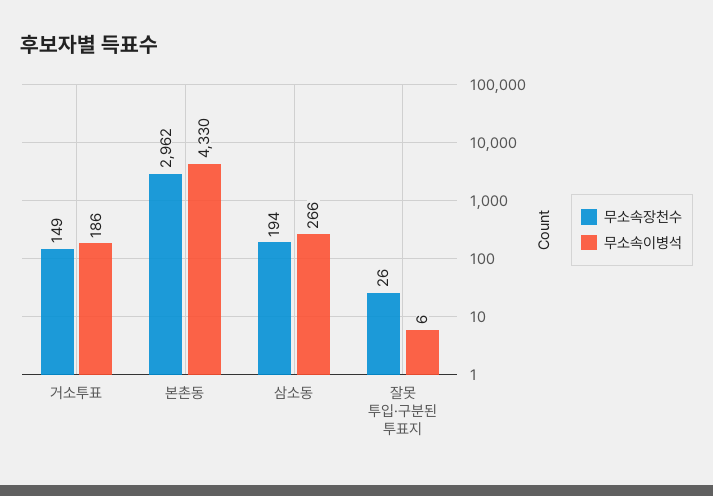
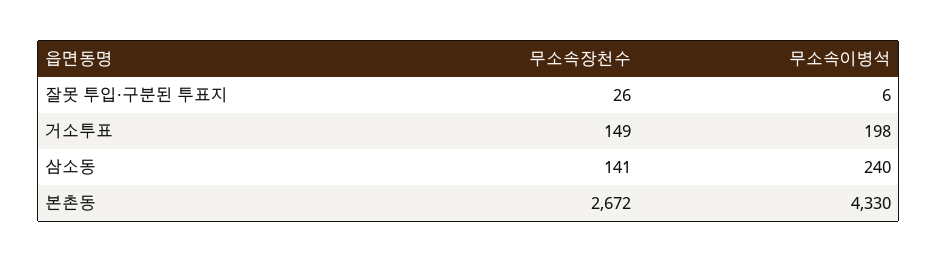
  {
    "무소속장천수": {
      "거소투표": 149,
-     "본촌동": 2962,
+     "본촌동": 2672,
-     "삼소동": 194,
+     "삼소동": 141,
      "잘못 투입·구분된 투표지": 26
    },
    "무소속이병석": {
-     "거소투표": 186,
+     "거소투표": 198,
      "본촌동": 4330,
-     "삼소동": 266,
+     "삼소동": 240,
      "잘못 투입·구분된 투표지": 6
    }
  }

